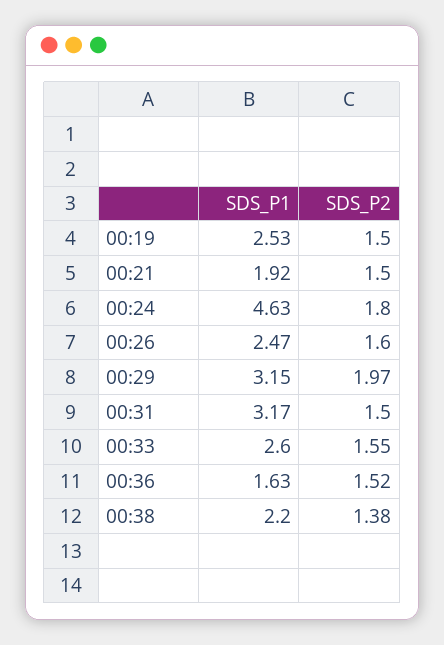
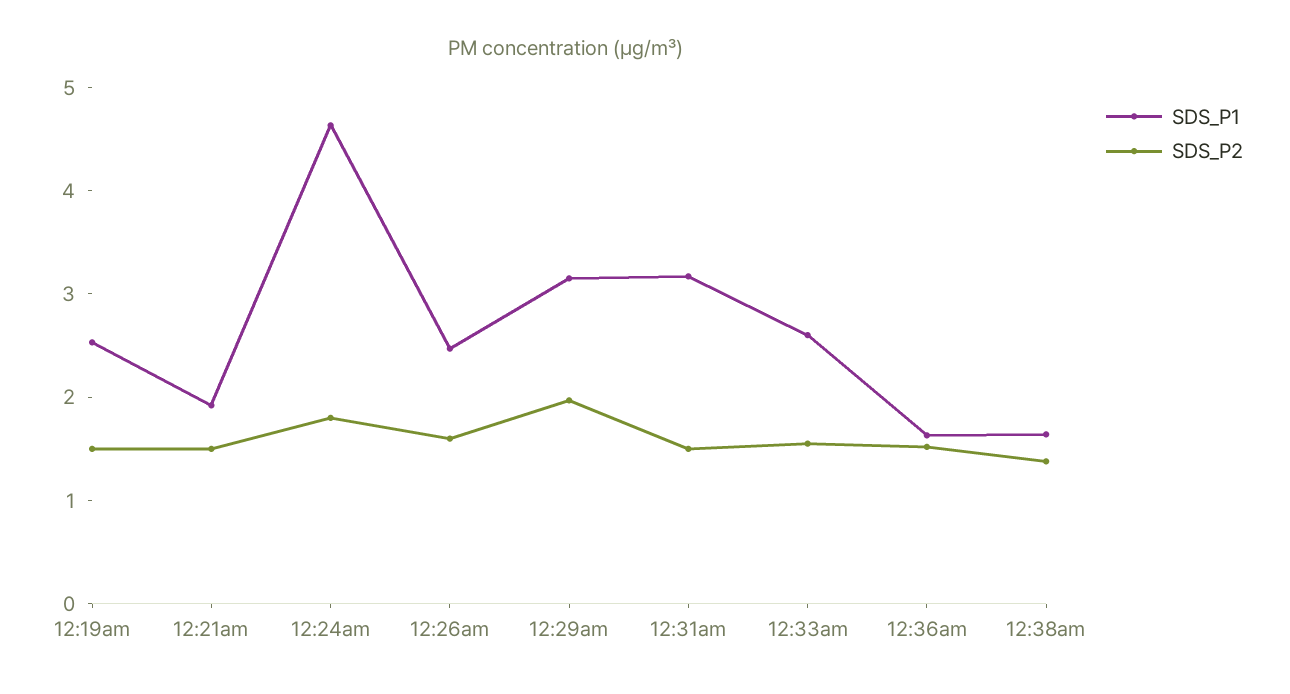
  {
    "SDS_P1": {
      "00:19": 2.53,
      "00:21": 1.92,
      "00:24": 4.63,
      "00:26": 2.47,
      "00:29": 3.15,
      "00:31": 3.17,
      "00:33": 2.6,
      "00:36": 1.63,
-     "00:38": 2.2
+     "00:38": 1.6
    },
    "SDS_P2": {
      "00:19": 1.5,
      "00:21": 1.5,
      "00:24": 1.8,
      "00:26": 1.6,
      "00:29": 1.97,
      "00:31": 1.5,
      "00:33": 1.55,
      "00:36": 1.52,
      "00:38": 1.38
    }
  }

